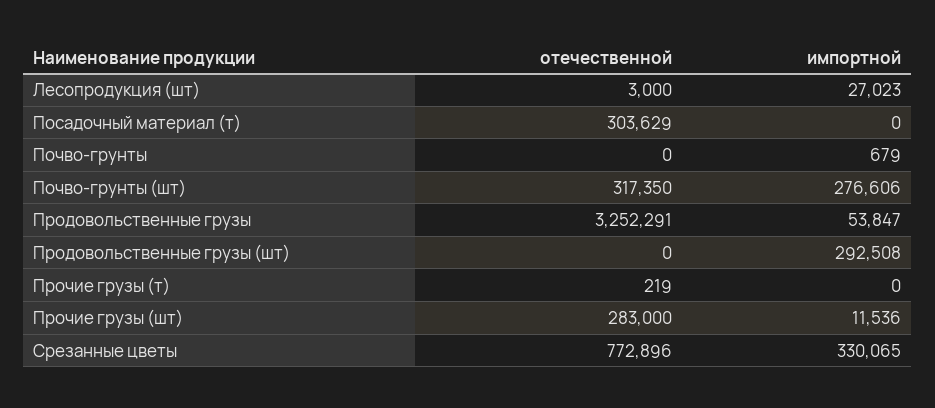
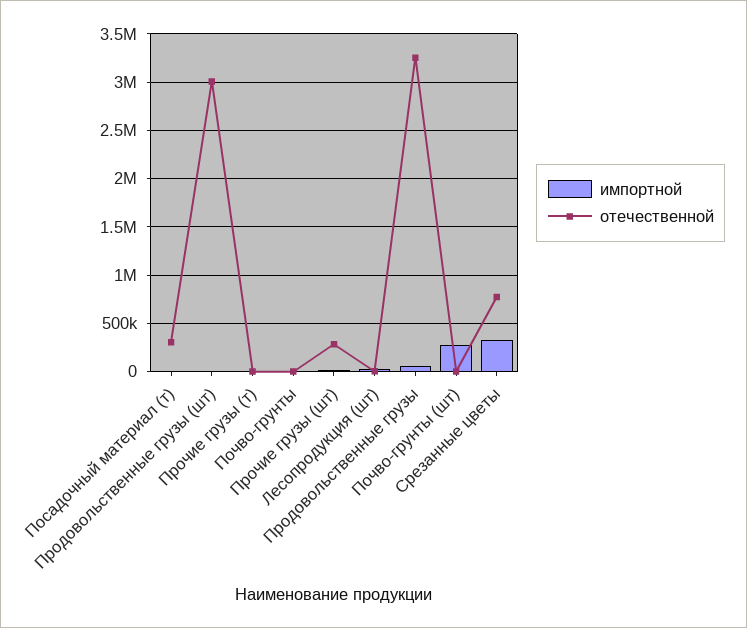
  {
    "отечественной": {
      "Лесопродукция (шт)": 3000,
      "Посадочный материал (т)": 303629,
      "Почво-грунты": 0,
-     "Почво-грунты (шт)": 317350,
+     "Почво-грунты (шт)": 0,
      "Продовольственные грузы": 3252291,
-     "Продовольственные грузы (шт)": 0,
+     "Продовольственные грузы (шт)": 3000000,
      "Прочие грузы (т)": 219,
      "Прочие грузы (шт)": 283000,
      "Срезанные цветы": 772896
    },
    "импортной": {
      "Лесопродукция (шт)": 27023,
      "Посадочный материал (т)": 0,
      "Почво-грунты": 679,
      "Почво-грунты (шт)": 276606,
      "Продовольственные грузы": 53847,
-     "Продовольственные грузы (шт)": 292508,
+     "Продовольственные грузы (шт)": 0,
      "Прочие грузы (т)": 0,
      "Прочие грузы (шт)": 11536,
      "Срезанные цветы": 330065
    }
  }

